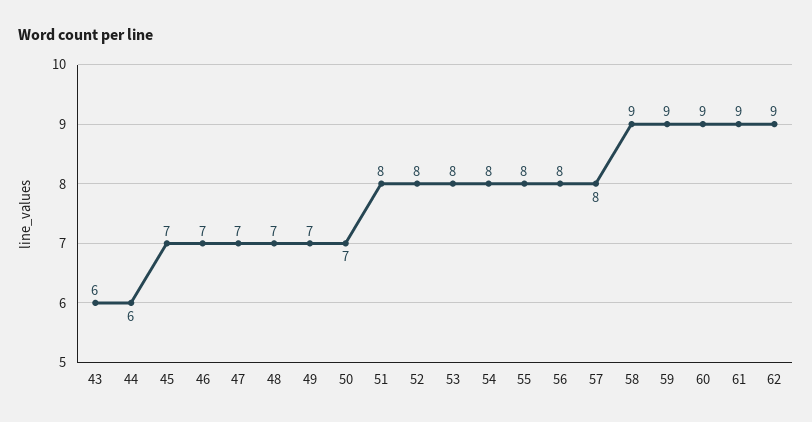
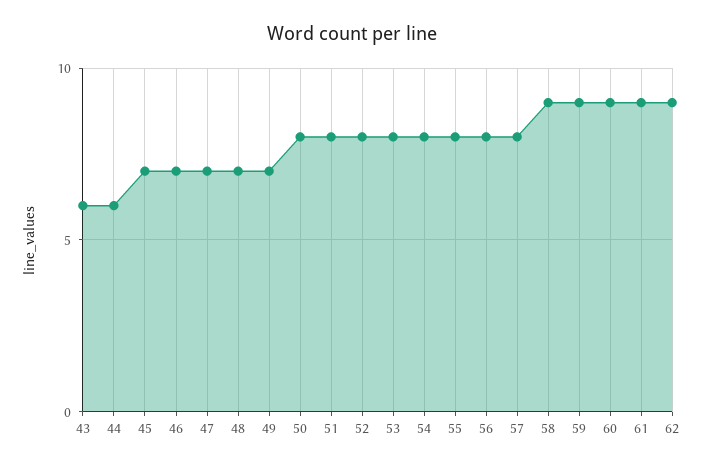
  {
    "43": 6,
    "44": 6,
    "45": 7,
    "46": 7,
    "47": 7,
    "48": 7,
    "49": 7,
-   "50": 7,
+   "50": 8,
    "51": 8,
    "52": 8,
    "53": 8,
    "54": 8,
    "55": 8,
    "56": 8,
    "57": 8,
    "58": 9,
    "59": 9,
    "60": 9,
    "61": 9,
    "62": 9
  }

